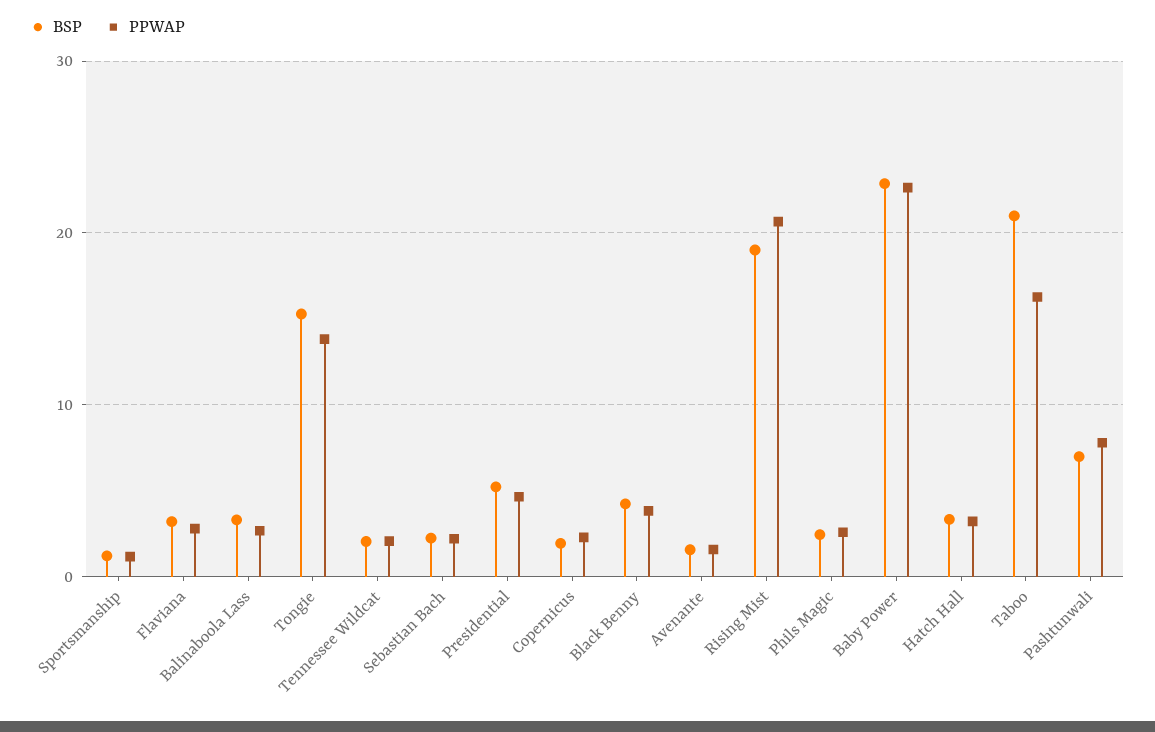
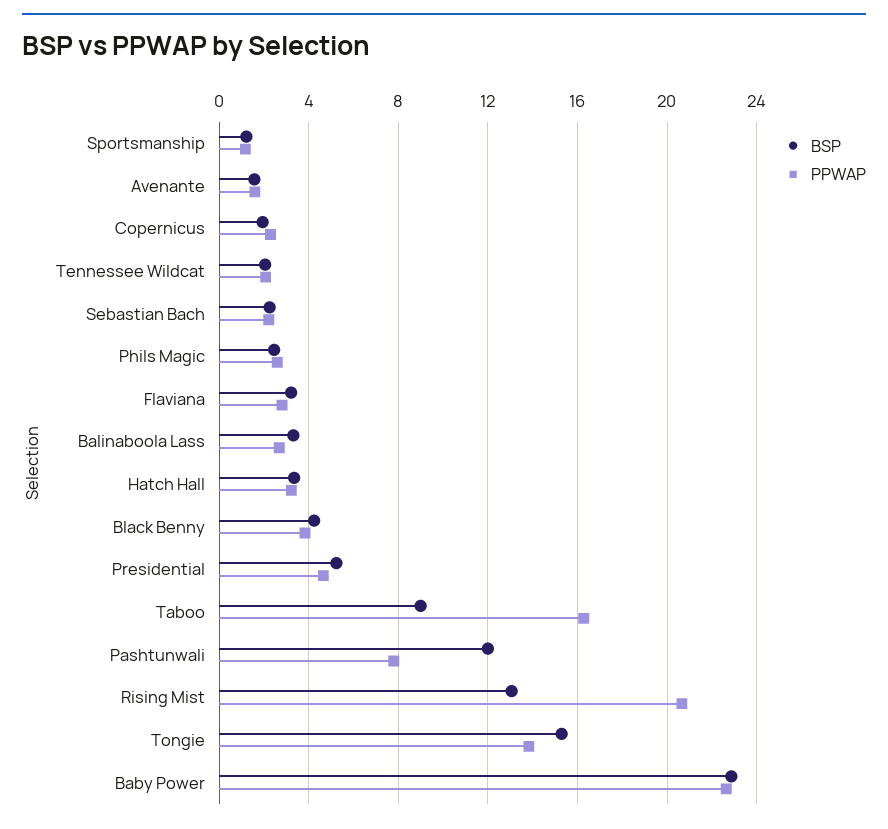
  {
    "BSP": {
      "Sportsmanship": 1,
      "Flaviana": 3,
      "Balinaboola Lass": 3.5,
      "Tongie": 15.5,
      "Tennessee Wildcat": 2,
      "Sebastian Bach": 2.5,
      "Presidential": 5,
      "Copernicus": 2,
      "Black Benny": 4.5,
      "Avenante": 1.5,
-     "Rising Mist": 19,
+     "Rising Mist": 13,
      "Phils Magic": 2.5,
      "Baby Power": 23,
      "Hatch Hall": 3.5,
-     "Taboo": 21,
+     "Taboo": 9,
-     "Pashtunwali": 7
+     "Pashtunwali": 12
    },
    "PPWAP": {
      "Sportsmanship": 1,
      "Flaviana": 3,
      "Balinaboola Lass": 2.5,
      "Tongie": 14,
      "Tennessee Wildcat": 2,
      "Sebastian Bach": 2,
      "Presidential": 4.5,
      "Copernicus": 2.5,
      "Black Benny": 4,
      "Avenante": 1.5,
      "Rising Mist": 20.5,
      "Phils Magic": 2.5,
      "Baby Power": 22.5,
      "Hatch Hall": 3,
      "Taboo": 16.5,
      "Pashtunwali": 8
    }
  }

